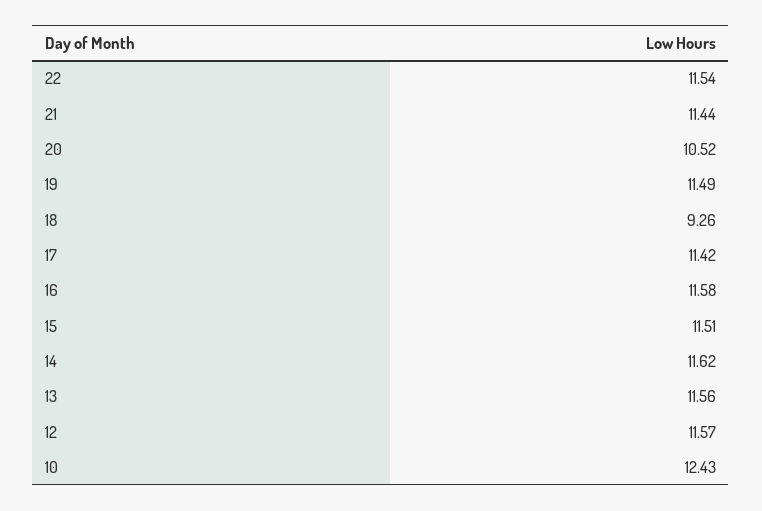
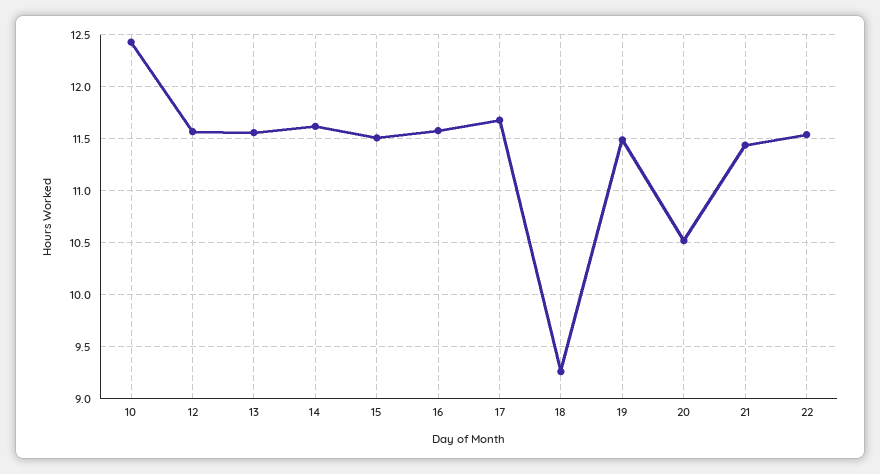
  {
    "22": 11.54,
    "21": 11.44,
    "20": 10.52,
    "19": 11.49,
    "18": 9.26,
-   "17": 11.42,
+   "17": 11.7,
    "16": 11.58,
    "15": 11.51,
    "14": 11.62,
    "13": 11.56,
    "12": 11.57,
    "10": 12.43
  }

